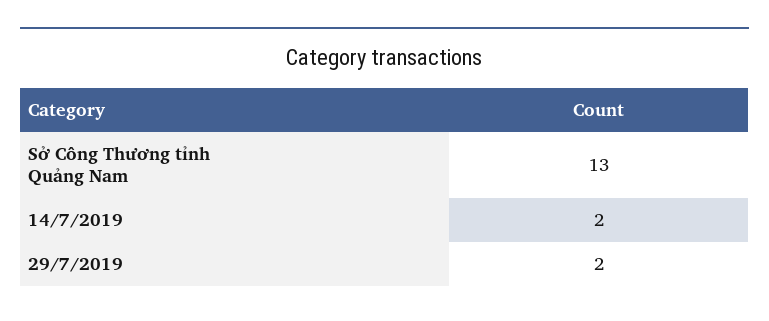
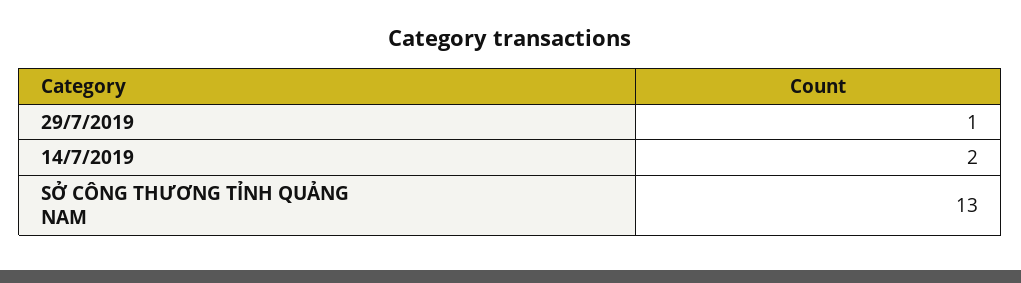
  {
    "Sở Công Thương tỉnh Quảng Nam": 13,
    "14/7/2019": 2,
-   "29/7/2019": 2
+   "29/7/2019": 1
  }

